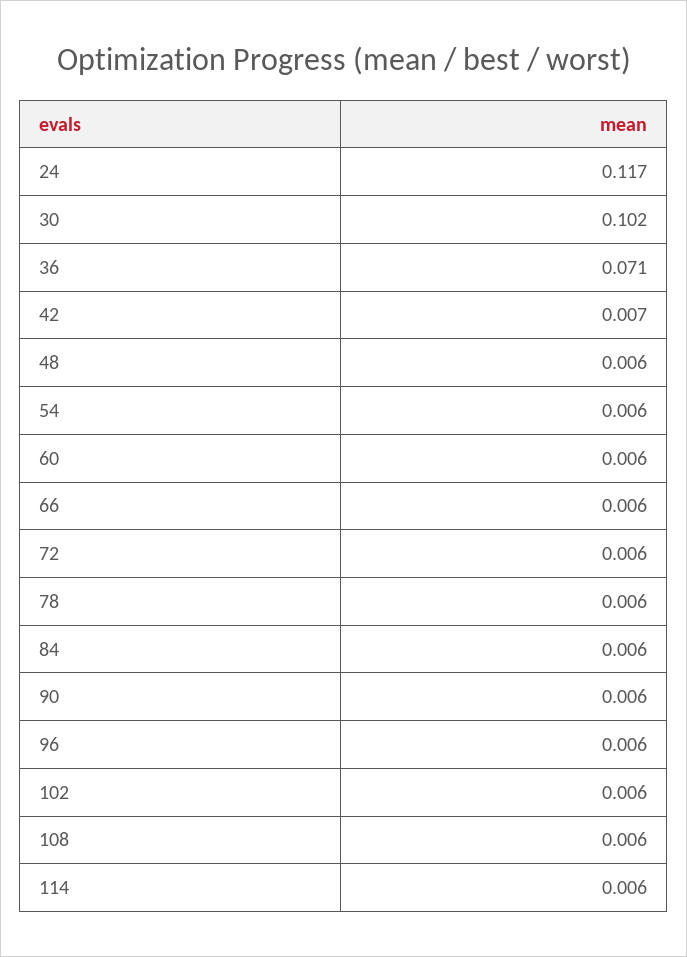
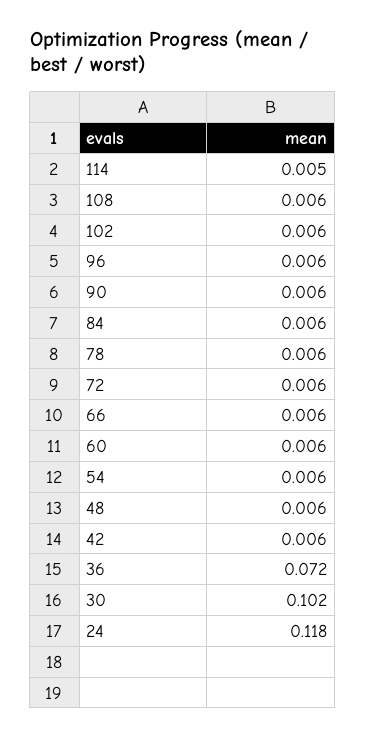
  {
-   "24": 0.117,
+   "24": 0.118,
    "30": 0.102,
-   "36": 0.071,
+   "36": 0.072,
-   "42": 0.007,
+   "42": 0.006,
    "48": 0.006,
    "54": 0.006,
    "60": 0.006,
    "66": 0.006,
    "72": 0.006,
    "78": 0.006,
    "84": 0.006,
    "90": 0.006,
    "96": 0.006,
    "102": 0.006,
    "108": 0.006,
-   "114": 0.006
+   "114": 0.005
  }

